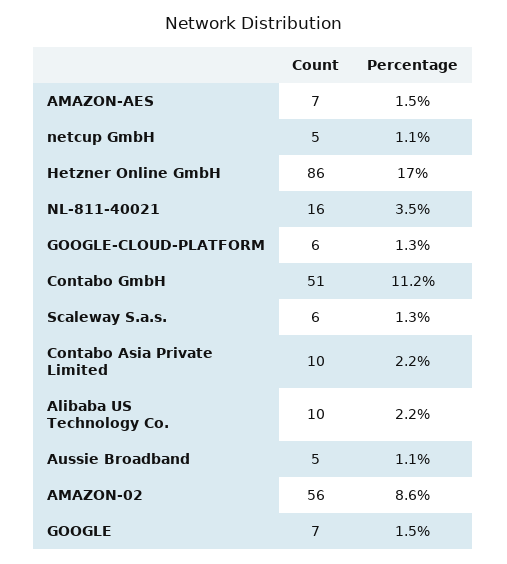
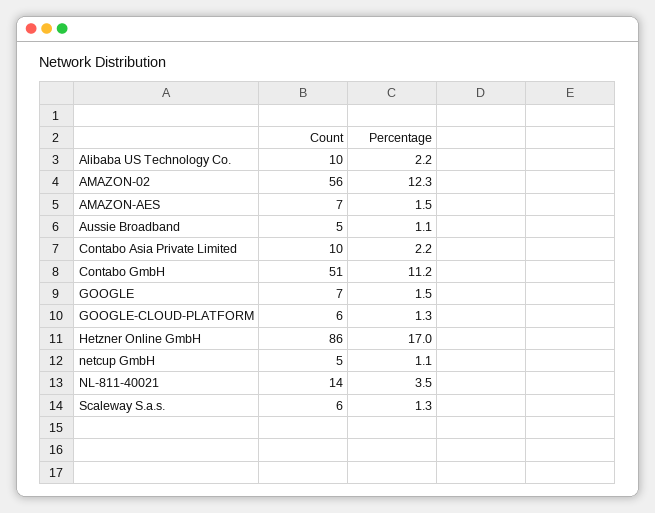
  {
    "Count": {
      "AMAZON-AES": 7,
      "netcup GmbH": 5,
      "Hetzner Online GmbH": 86,
-     "NL-811-40021": 16,
+     "NL-811-40021": 14,
      "GOOGLE-CLOUD-PLATFORM": 6,
      "Contabo GmbH": 51,
      "Scaleway S.a.s.": 6,
      "Contabo Asia Private Limited": 10,
      "Alibaba US Technology Co.": 10,
      "Aussie Broadband": 5,
      "AMAZON-02": 56,
      "GOOGLE": 7
    },
    "Percentage": {
      "AMAZON-AES": 1.5,
      "netcup GmbH": 1.1,
      "Hetzner Online GmbH": 17,
      "NL-811-40021": 3.5,
      "GOOGLE-CLOUD-PLATFORM": 1.3,
      "Contabo GmbH": 11.2,
      "Scaleway S.a.s.": 1.3,
      "Contabo Asia Private Limited": 2.2,
      "Alibaba US Technology Co.": 2.2,
      "Aussie Broadband": 1.1,
-     "AMAZON-02": 8.6,
+     "AMAZON-02": 12.3,
      "GOOGLE": 1.5
    }
  }

